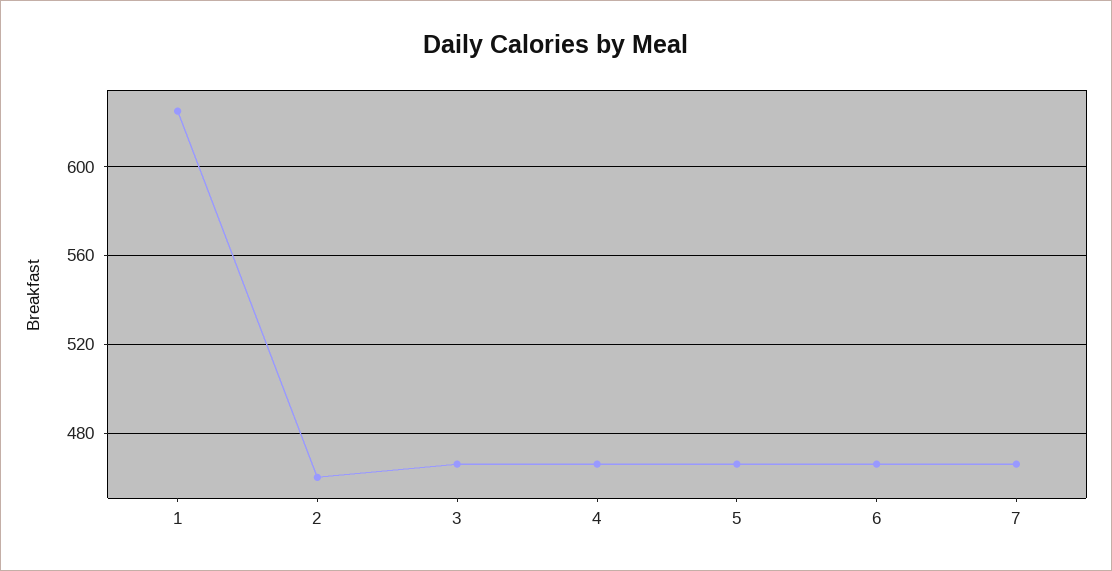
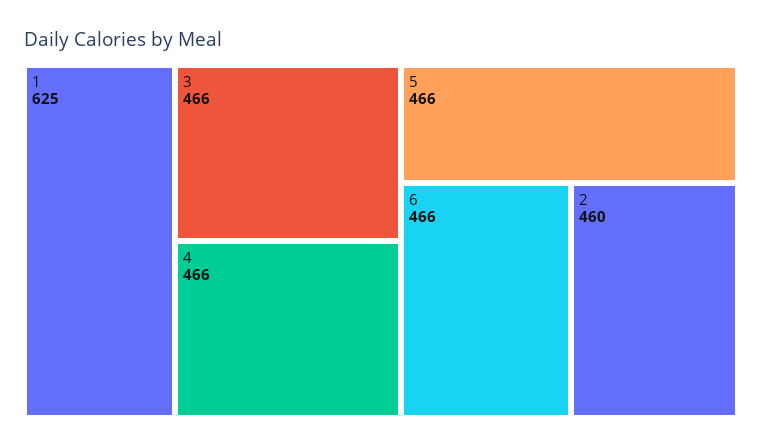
  {
    "1": 625,
    "2": 460,
    "3": 466,
    "4": 466,
    "5": 466,
-   "6": 466,
+   "6": 466
-   "7": 465
  }

